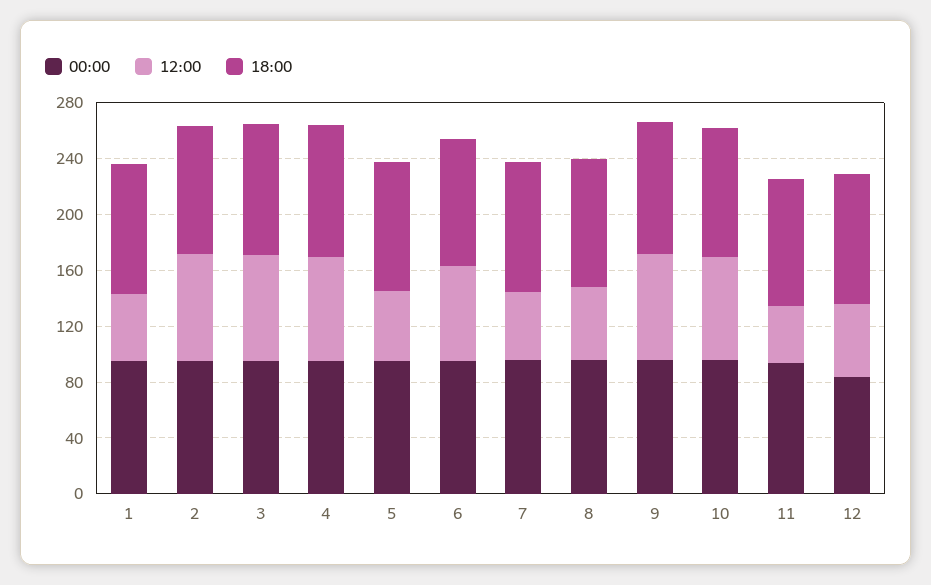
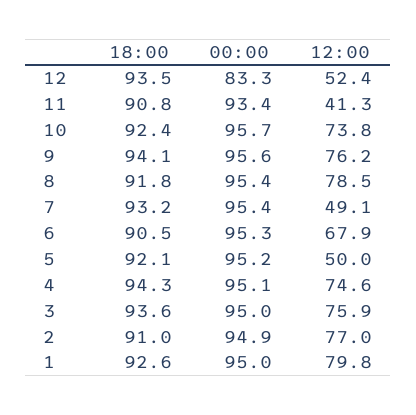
  {
    "00:00": {
      "1": 95,
      "2": 94.9,
      "3": 95,
      "4": 95.1,
      "5": 95.2,
      "6": 95.3,
      "7": 95.4,
      "8": 95.4,
      "9": 95.6,
      "10": 95.7,
      "11": 93.4,
      "12": 83.3
    },
    "12:00": {
-     "1": 50,
+     "1": 79.8,
      "2": 77,
      "3": 75.9,
      "4": 74.6,
      "5": 50,
      "6": 67.9,
      "7": 49.1,
-     "8": 50,
+     "8": 78.5,
      "9": 76.2,
      "10": 73.8,
      "11": 41.3,
      "12": 52.4
    },
    "18:00": {
      "1": 92.6,
      "2": 91,
      "3": 93.6,
      "4": 94.3,
      "5": 92.1,
      "6": 90.5,
      "7": 93.2,
      "8": 91.8,
      "9": 94.1,
      "10": 92.4,
      "11": 90.8,
      "12": 93.5
    }
  }

